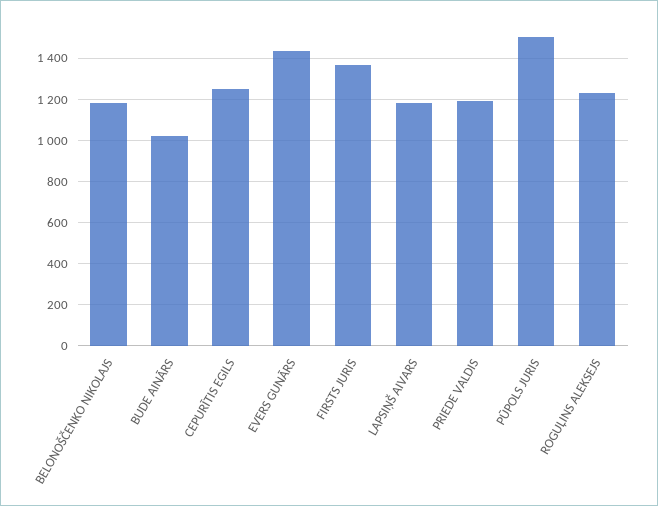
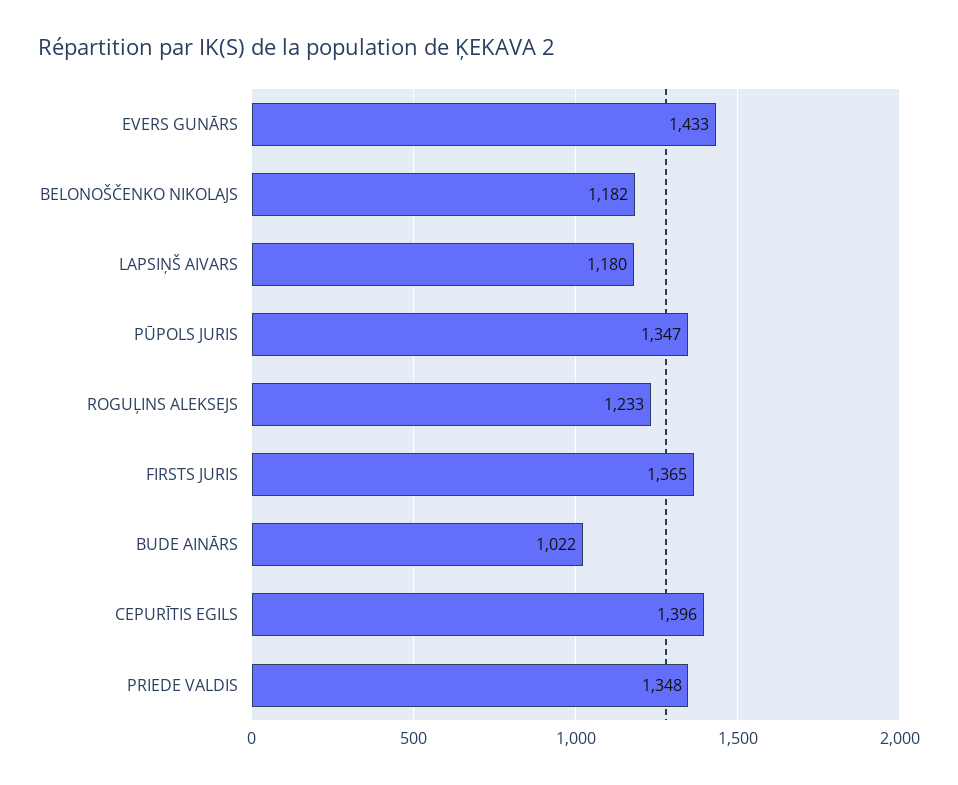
  {
    "BELONOŠČENKO NIKOLAJS": 1182,
    "BUDE AINĀRS": 1022,
-   "CEPURĪTIS EGILS": 1250,
+   "CEPURĪTIS EGILS": 1396,
    "EVERS GUNĀRS": 1433,
    "FIRSTS JURIS": 1365,
    "LAPSIŅŠ AIVARS": 1180,
-   "PRIEDE VALDIS": 1200,
+   "PRIEDE VALDIS": 1348,
-   "PŪPOLS JURIS": 1500,
+   "PŪPOLS JURIS": 1347,
    "ROGUĻINS ALEKSEJS": 1233
  }

